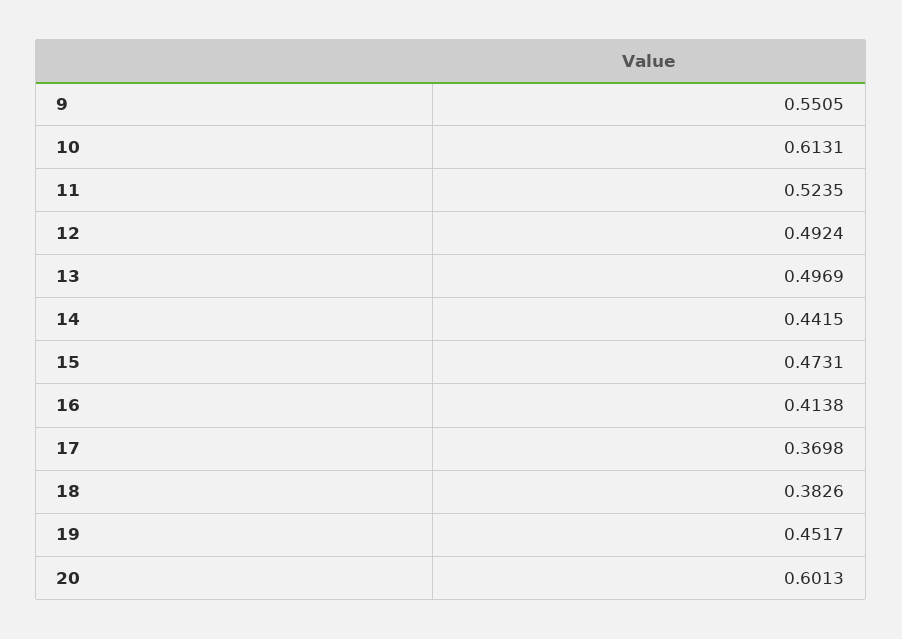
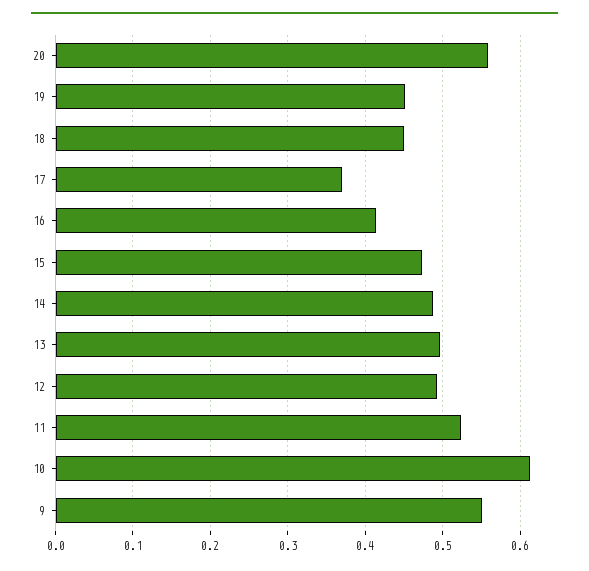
  {
    "9": 0.5505,
    "10": 0.6131,
    "11": 0.5235,
    "12": 0.4924,
    "13": 0.4969,
-   "14": 0.4415,
+   "14": 0.49,
    "15": 0.4731,
    "16": 0.4138,
    "17": 0.3698,
-   "18": 0.3826,
+   "18": 0.45,
    "19": 0.4517,
-   "20": 0.6013
+   "20": 0.56
  }

